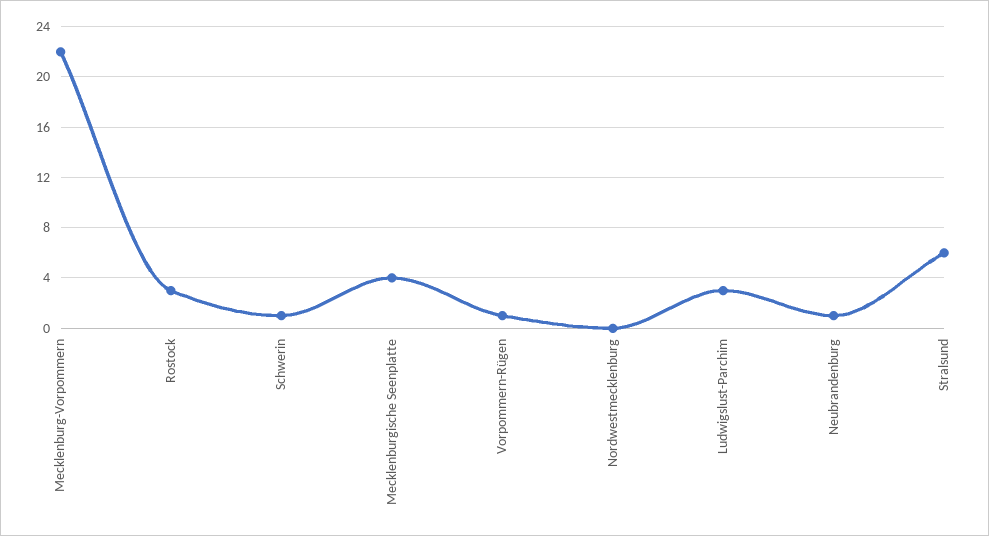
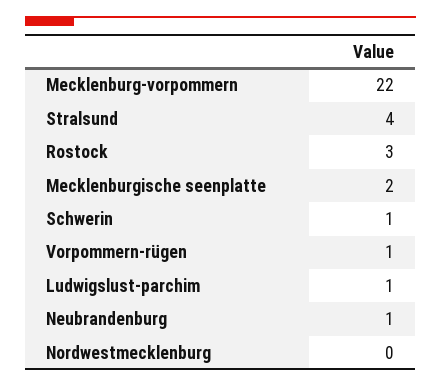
  {
    "Mecklenburg-Vorpommern": 22,
    "Rostock": 3,
    "Schwerin": 1,
-   "Mecklenburgische Seenplatte": 4,
+   "Mecklenburgische Seenplatte": 2,
    "Vorpommern-Rügen": 1,
    "Nordwestmecklenburg": 0,
-   "Ludwigslust-Parchim": 3,
+   "Ludwigslust-Parchim": 1,
    "Neubrandenburg": 1,
-   "Stralsund": 6
+   "Stralsund": 4
  }

